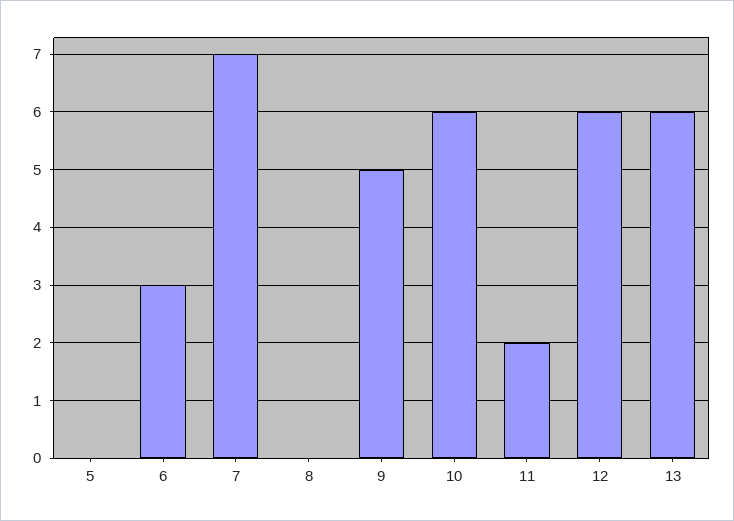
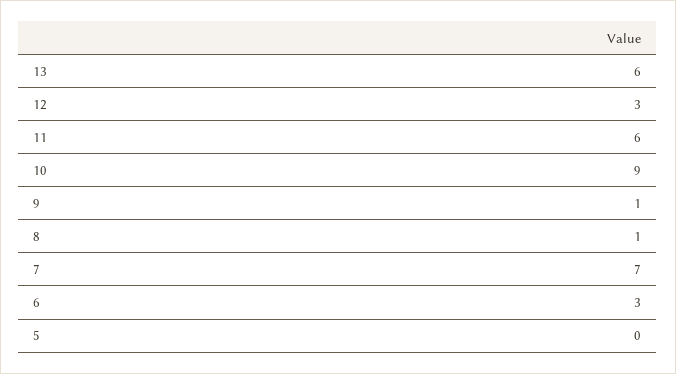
  {
    "5": 0,
    "6": 3,
    "7": 7,
-   "8": 0,
+   "8": 1,
-   "9": 5,
+   "9": 1,
-   "10": 6,
+   "10": 9,
-   "11": 2,
+   "11": 6,
-   "12": 6,
+   "12": 3,
    "13": 6
  }

